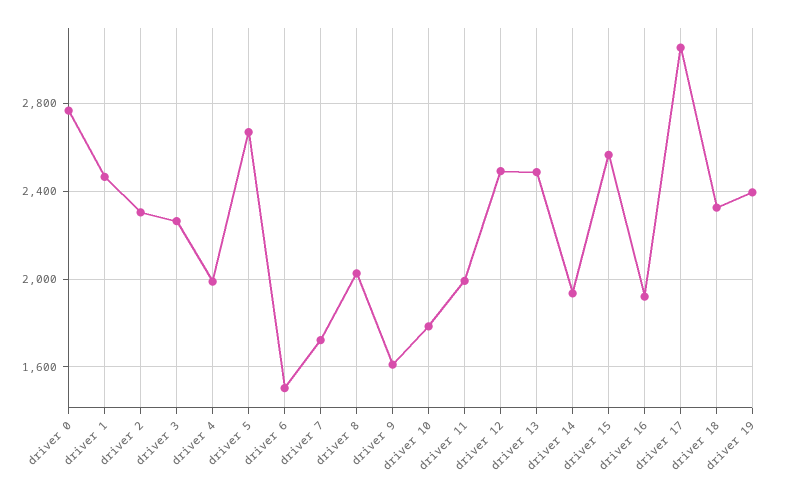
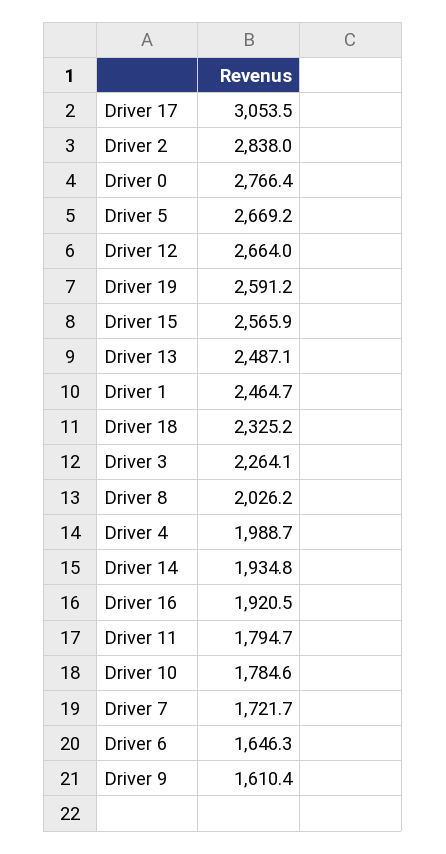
  {
    "driver 0": 2766.4,
    "driver 1": 2464.7,
-   "driver 2": 2300,
+   "driver 2": 2838,
    "driver 3": 2264.1,
    "driver 4": 1988.7,
    "driver 5": 2669.2,
-   "driver 6": 1500,
+   "driver 6": 1646.3,
    "driver 7": 1721.7,
    "driver 8": 2026.2,
    "driver 9": 1610.4,
    "driver 10": 1784.6,
-   "driver 11": 2000,
+   "driver 11": 1794.7,
-   "driver 12": 2500,
+   "driver 12": 2664,
    "driver 13": 2487.1,
    "driver 14": 1934.8,
    "driver 15": 2565.9,
    "driver 16": 1920.5,
    "driver 17": 3053.5,
    "driver 18": 2325.2,
-   "driver 19": 2400
+   "driver 19": 2591.2
  }

